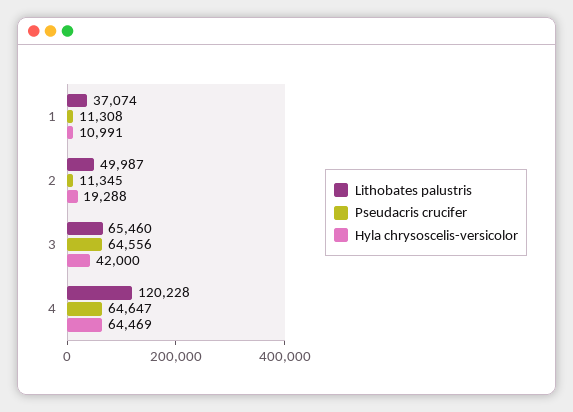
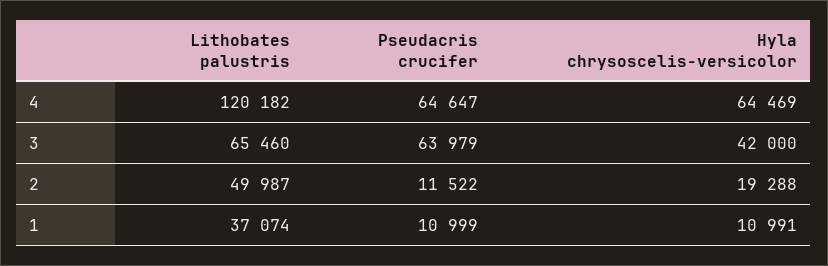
  {
    "Lithobates palustris": {
      "1": 37074,
      "2": 49987,
      "3": 65460,
-     "4": 120228
+     "4": 120182
    },
    "Pseudacris crucifer": {
-     "1": 11308,
+     "1": 10999,
-     "2": 11345,
+     "2": 11522,
-     "3": 64556,
+     "3": 63979,
      "4": 64647
    },
    "Hyla chrysoscelis-versicolor": {
      "1": 10991,
      "2": 19288,
      "3": 42000,
      "4": 64469
    }
  }

